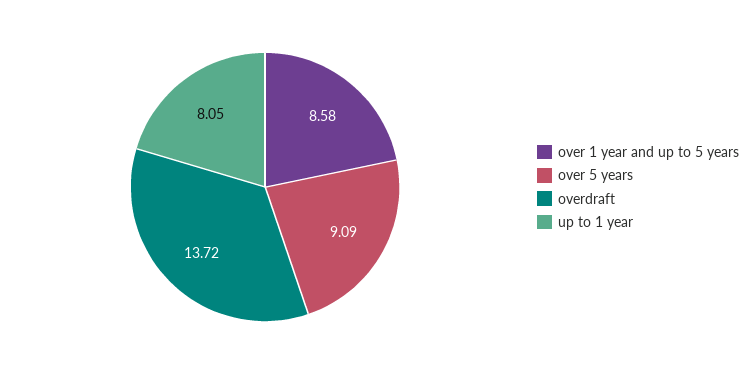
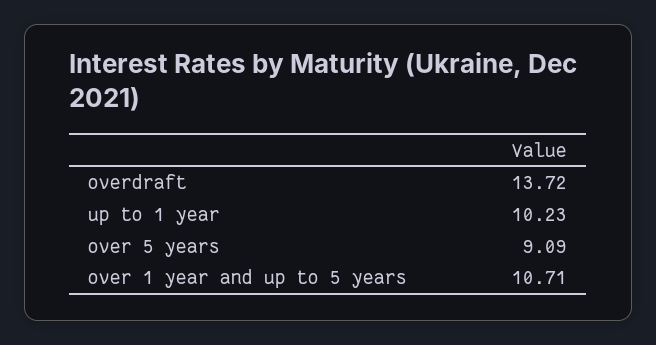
  {
-   "over 1 year and up to 5 years": 8.58,
+   "over 1 year and up to 5 years": 10.71,
    "over 5 years": 9.09,
    "overdraft": 13.72,
-   "up to 1 year": 8.05
+   "up to 1 year": 10.23
  }

